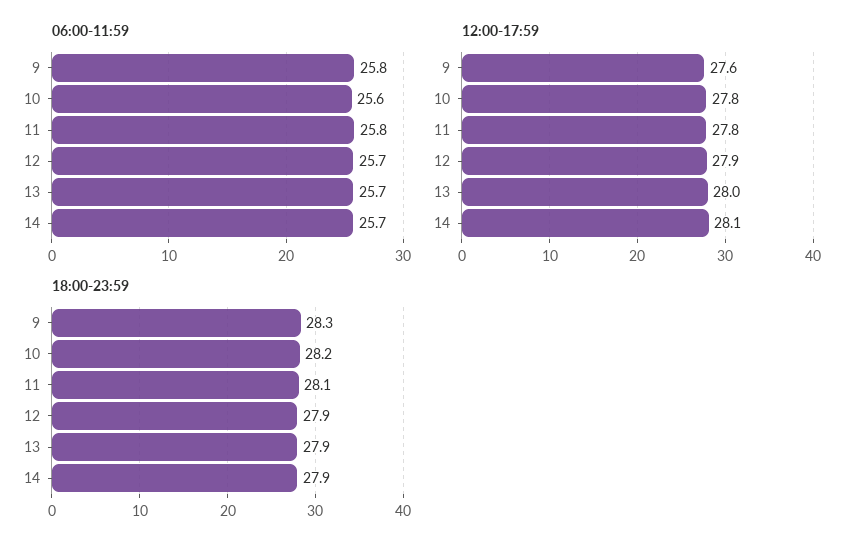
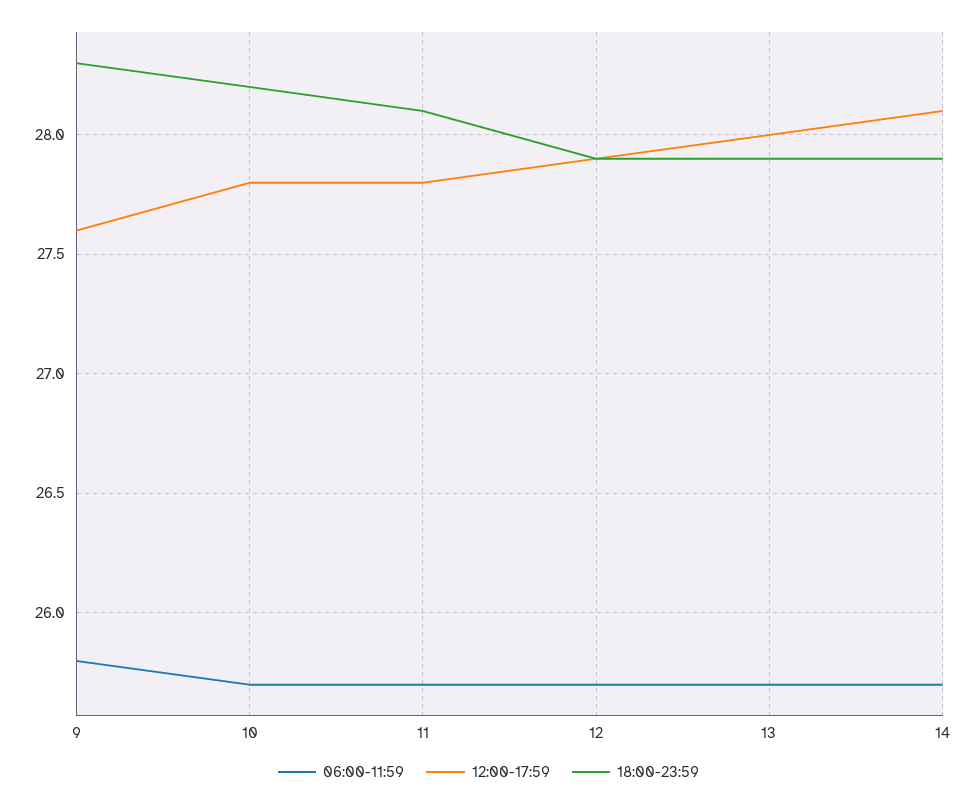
  {
    "06:00-11:59": {
      "9": 25.8,
-     "10": 25.6,
+     "10": 25.7,
-     "11": 25.8,
+     "11": 25.7,
      "12": 25.7,
      "13": 25.7,
      "14": 25.7
    },
    "12:00-17:59": {
      "9": 27.6,
      "10": 27.8,
      "11": 27.8,
      "12": 27.9,
      "13": 28,
      "14": 28.1
    },
    "18:00-23:59": {
      "9": 28.3,
      "10": 28.2,
      "11": 28.1,
      "12": 27.9,
      "13": 27.9,
      "14": 27.9
    }
  }

